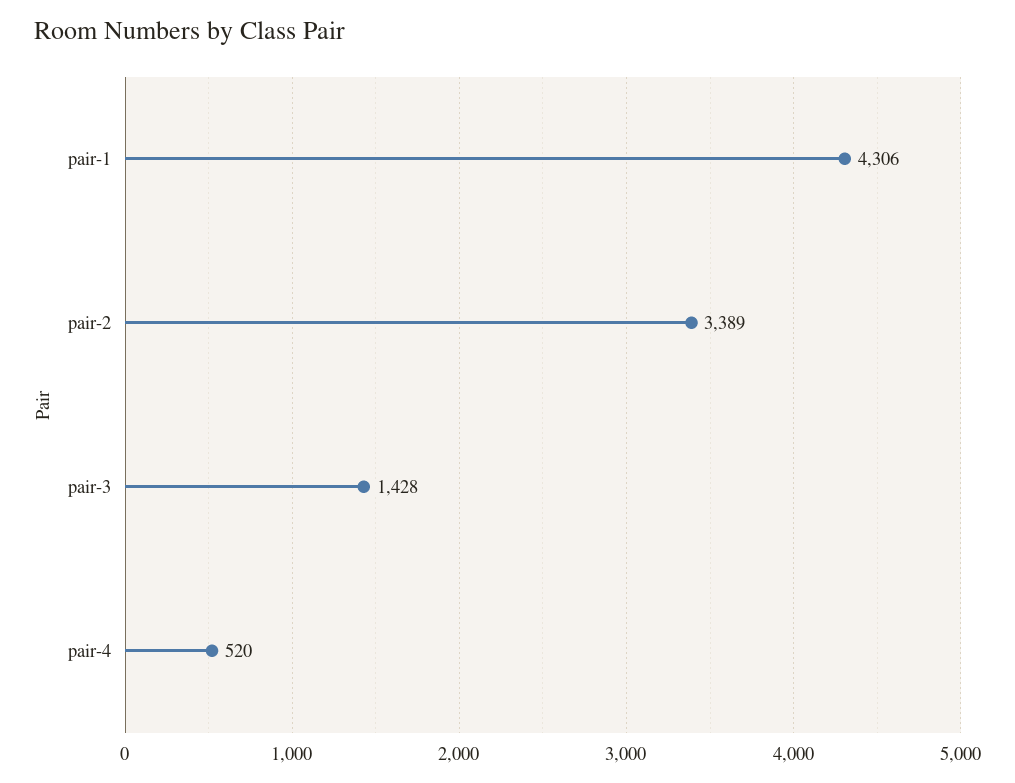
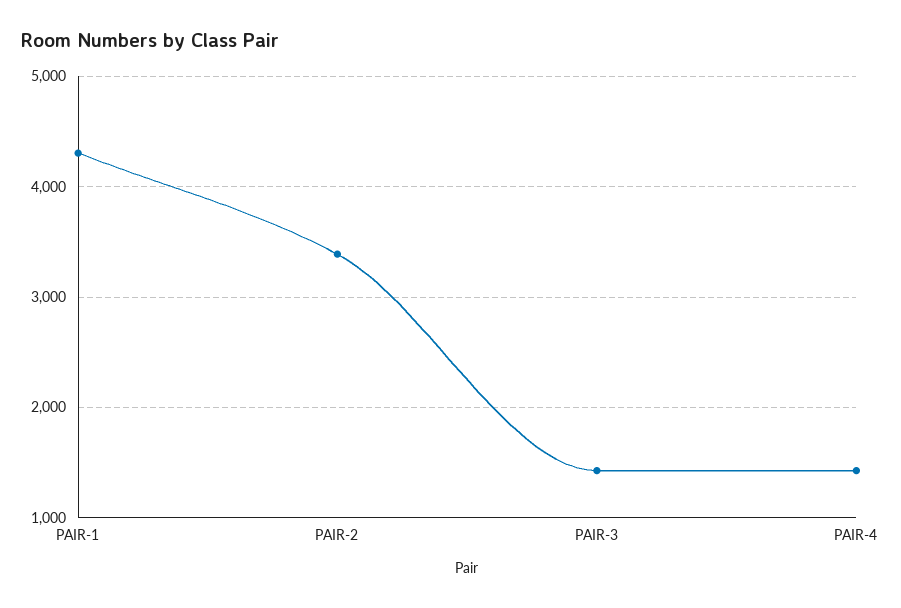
  {
    "pair-1": 4306,
    "pair-2": 3389,
    "pair-3": 1428,
-   "pair-4": 520
+   "pair-4": 1400
  }

